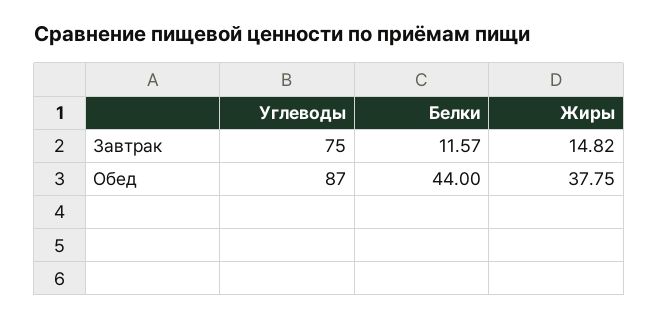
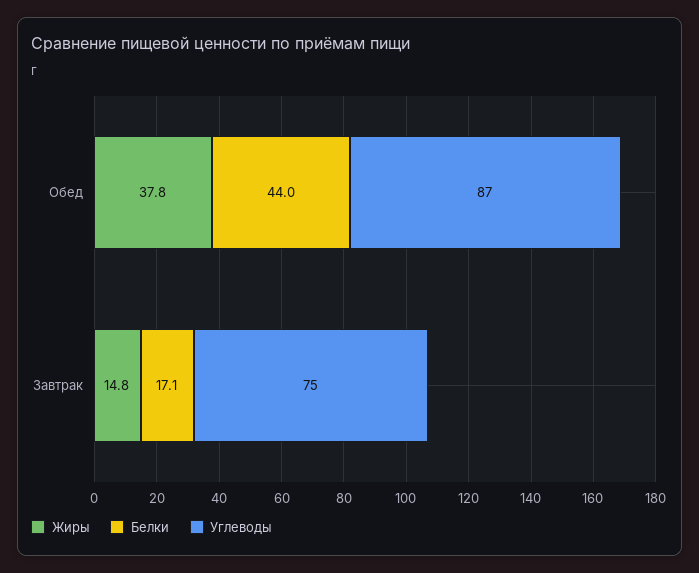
  {
    "Углеводы": {
      "Завтрак": 75,
      "Обед": 87
    },
    "Белки": {
-     "Завтрак": 11.57,
+     "Завтрак": 17.1,
      "Обед": 44
    },
    "Жиры": {
      "Завтрак": 14.82,
      "Обед": 37.75
    }
  }

